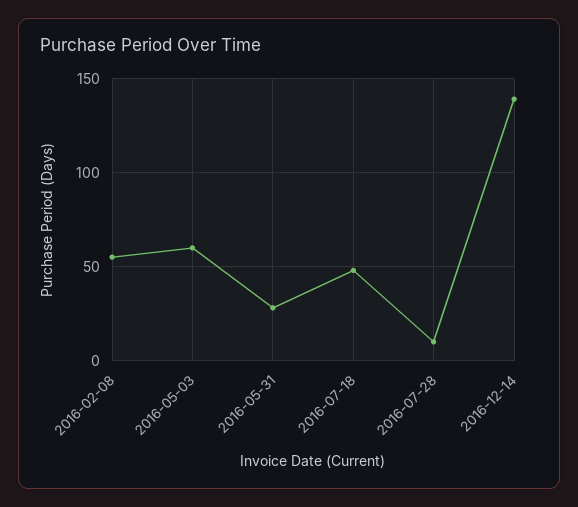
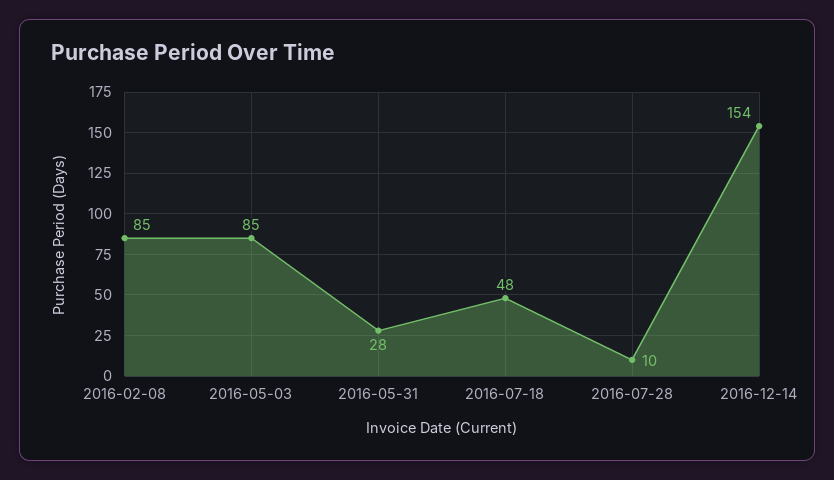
  {
-   "2016-02-08": 55,
+   "2016-02-08": 85,
-   "2016-05-03": 60,
+   "2016-05-03": 85,
    "2016-05-31": 28,
    "2016-07-18": 48,
    "2016-07-28": 10,
-   "2016-12-14": 140
+   "2016-12-14": 154
  }

